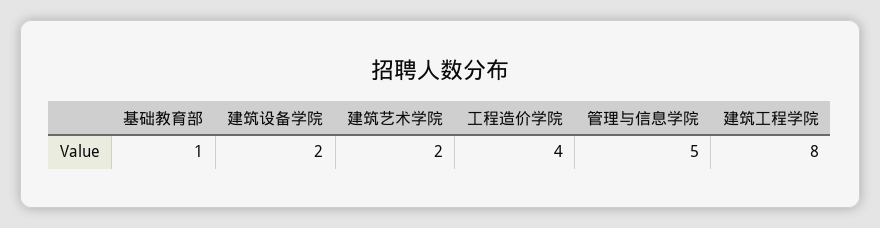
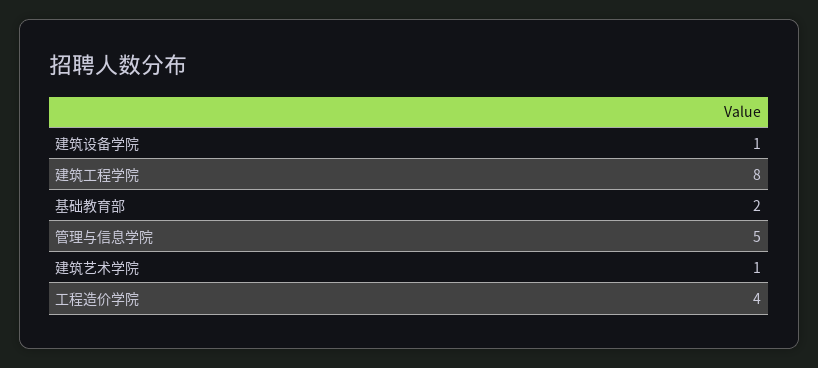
  {
-   "基础教育部": 1,
+   "基础教育部": 2,
-   "建筑设备学院": 2,
+   "建筑设备学院": 1,
-   "建筑艺术学院": 2,
+   "建筑艺术学院": 1,
    "工程造价学院": 4,
    "管理与信息学院": 5,
    "建筑工程学院": 8
  }

